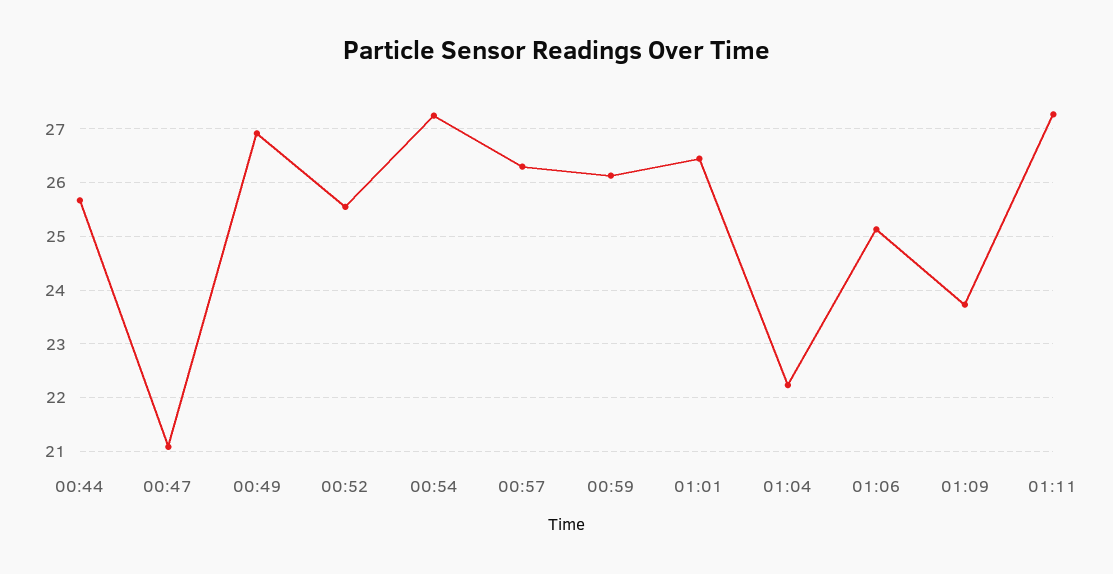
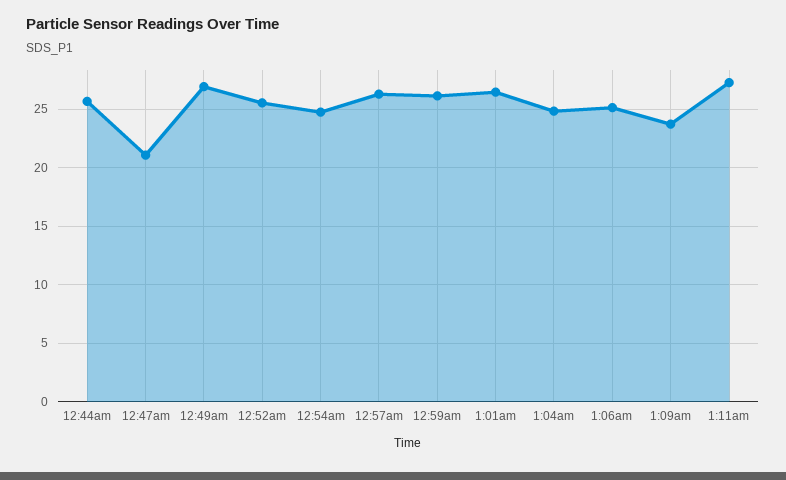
  {
    "00:44": 25.6,
    "00:47": 21,
    "00:49": 27,
    "00:52": 25.6,
-   "00:54": 27.2,
+   "00:54": 25,
    "00:57": 26.4,
    "00:59": 26.2,
    "01:01": 26.4,
-   "01:04": 22.2,
+   "01:04": 25,
    "01:06": 25.2,
    "01:09": 23.8,
    "01:11": 27.2
  }

